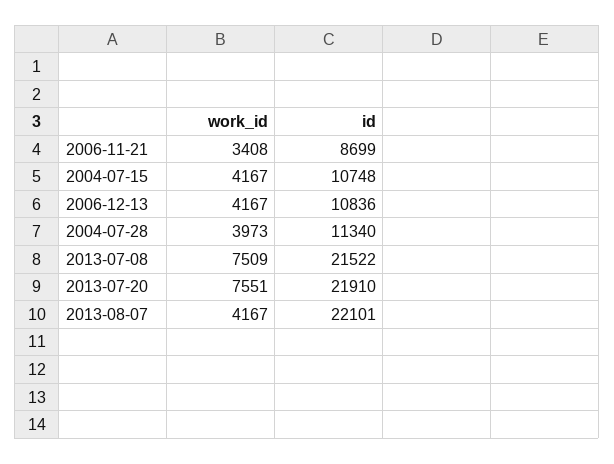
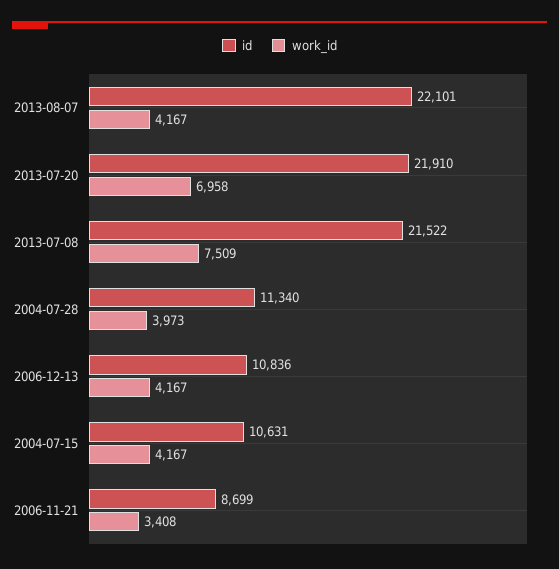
  {
    "work_id": {
      "2006-11-21": 3408,
      "2004-07-15": 4167,
      "2006-12-13": 4167,
      "2004-07-28": 3973,
      "2013-07-08": 7509,
-     "2013-07-20": 7551,
+     "2013-07-20": 6958,
      "2013-08-07": 4167
    },
    "id": {
      "2006-11-21": 8699,
-     "2004-07-15": 10748,
+     "2004-07-15": 10631,
      "2006-12-13": 10836,
      "2004-07-28": 11340,
      "2013-07-08": 21522,
      "2013-07-20": 21910,
      "2013-08-07": 22101
    }
  }

